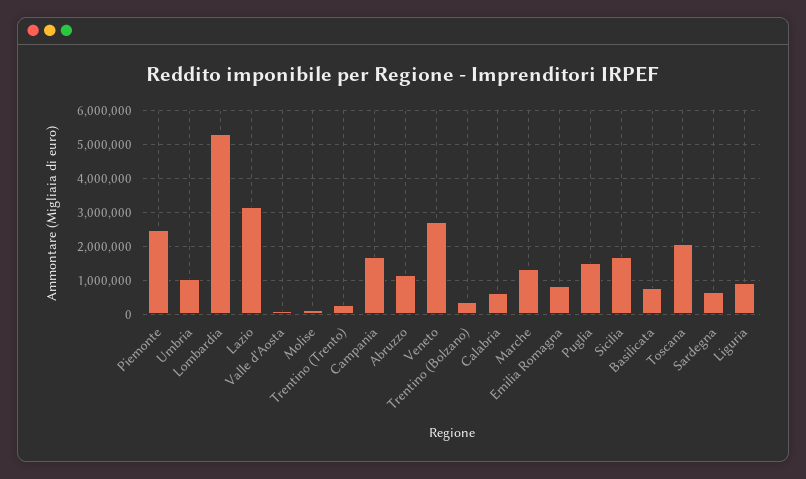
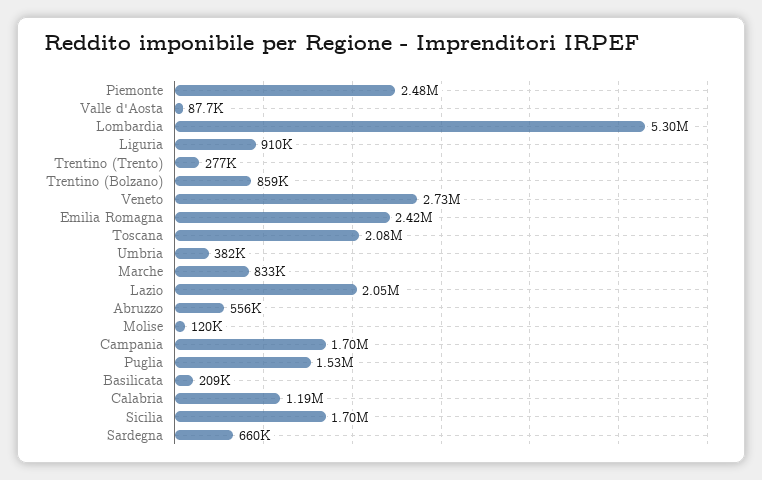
  {
    "Piemonte": 2480000,
-   "Umbria": 1000000,
+   "Umbria": 382000,
    "Lombardia": 5300000,
-   "Lazio": 3200000,
+   "Lazio": 2050000,
    "Valle d'Aosta": 87700,
    "Molise": 120000,
    "Trentino (Trento)": 277000,
    "Campania": 1700000,
-   "Abruzzo": 1200000,
+   "Abruzzo": 556000,
    "Veneto": 2730000,
-   "Trentino (Bolzano)": 400000,
+   "Trentino (Bolzano)": 859000,
-   "Calabria": 600000,
+   "Calabria": 1190000,
-   "Marche": 1400000,
+   "Marche": 833000,
-   "Emilia Romagna": 800000,
+   "Emilia Romagna": 2420000,
    "Puglia": 1530000,
    "Sicilia": 1700000,
-   "Basilicata": 800000,
+   "Basilicata": 209000,
    "Toscana": 2080000,
    "Sardegna": 660000,
    "Liguria": 910000
  }

